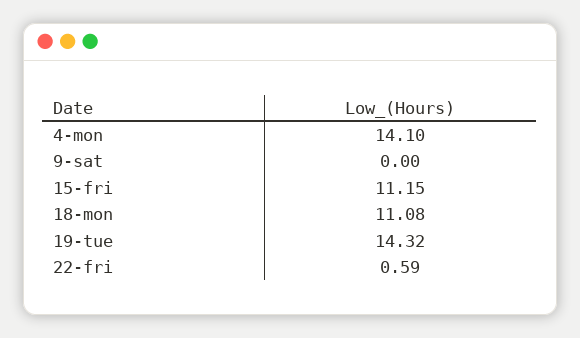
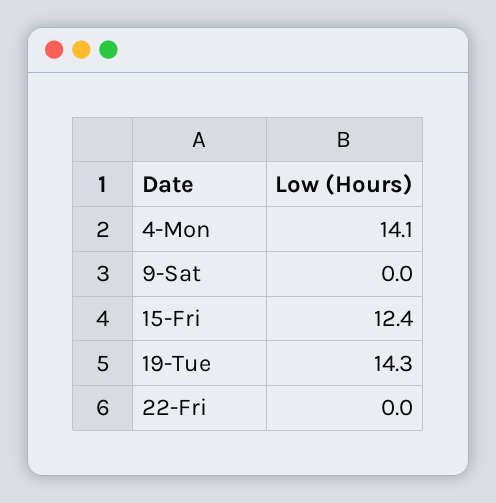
  {
    "4-mon": 14.1,
    "9-sat": 0,
-   "15-fri": 11.15,
+   "15-fri": 12.4,
-   "18-mon": 11.08,
    "19-tue": 14.32,
-   "22-fri": 0.59
+   "22-fri": 0
  }

